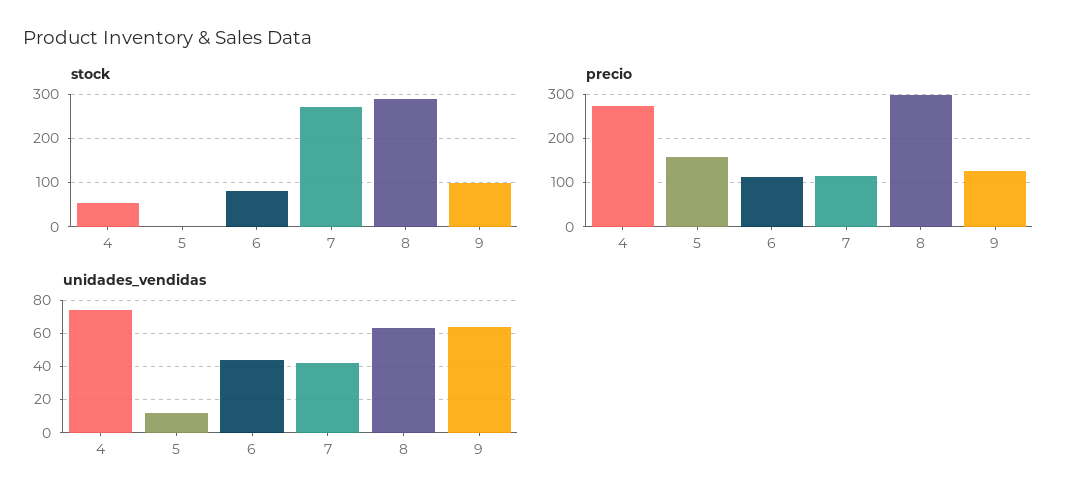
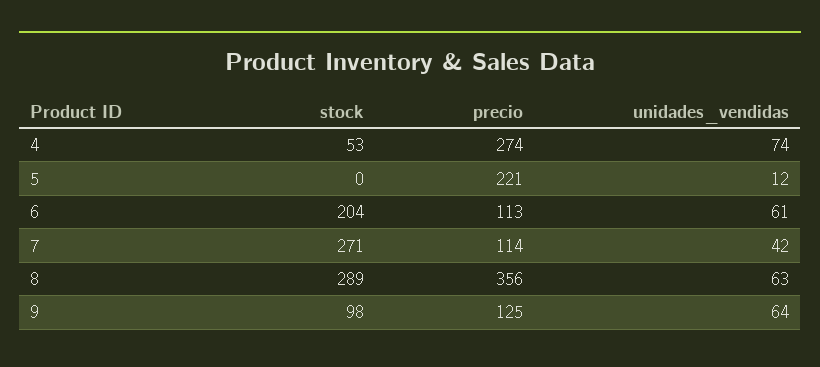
  {
    "stock": {
      "4": 53,
      "5": 0,
-     "6": 80,
+     "6": 204,
      "7": 271,
      "8": 289,
      "9": 98
    },
    "precio": {
      "4": 274,
-     "5": 160,
+     "5": 221,
      "6": 113,
      "7": 114,
-     "8": 300,
+     "8": 356,
      "9": 125
    },
    "unidades_vendidas": {
      "4": 74,
      "5": 12,
-     "6": 45,
+     "6": 61,
      "7": 42,
      "8": 63,
      "9": 64
    }
  }

